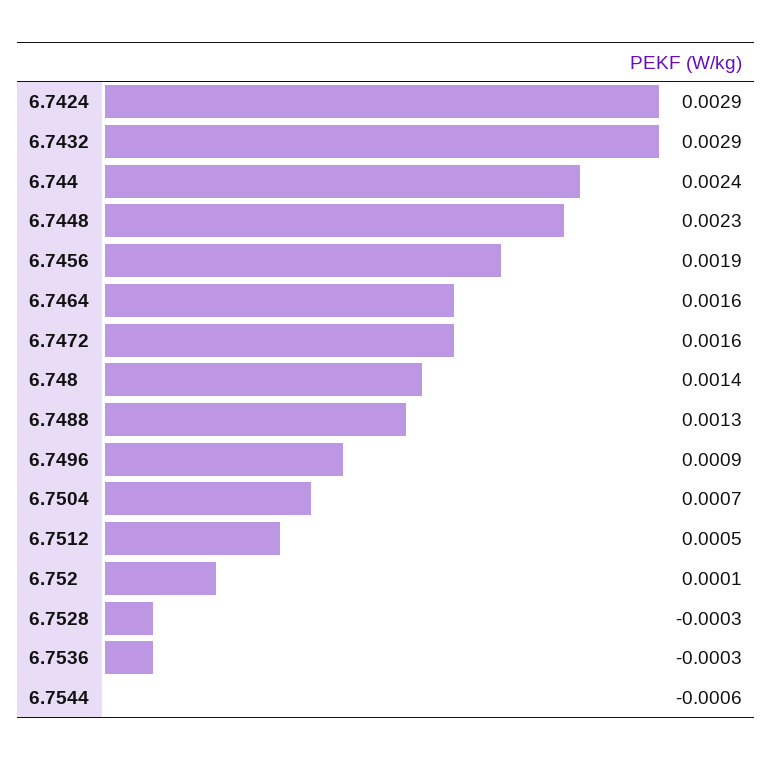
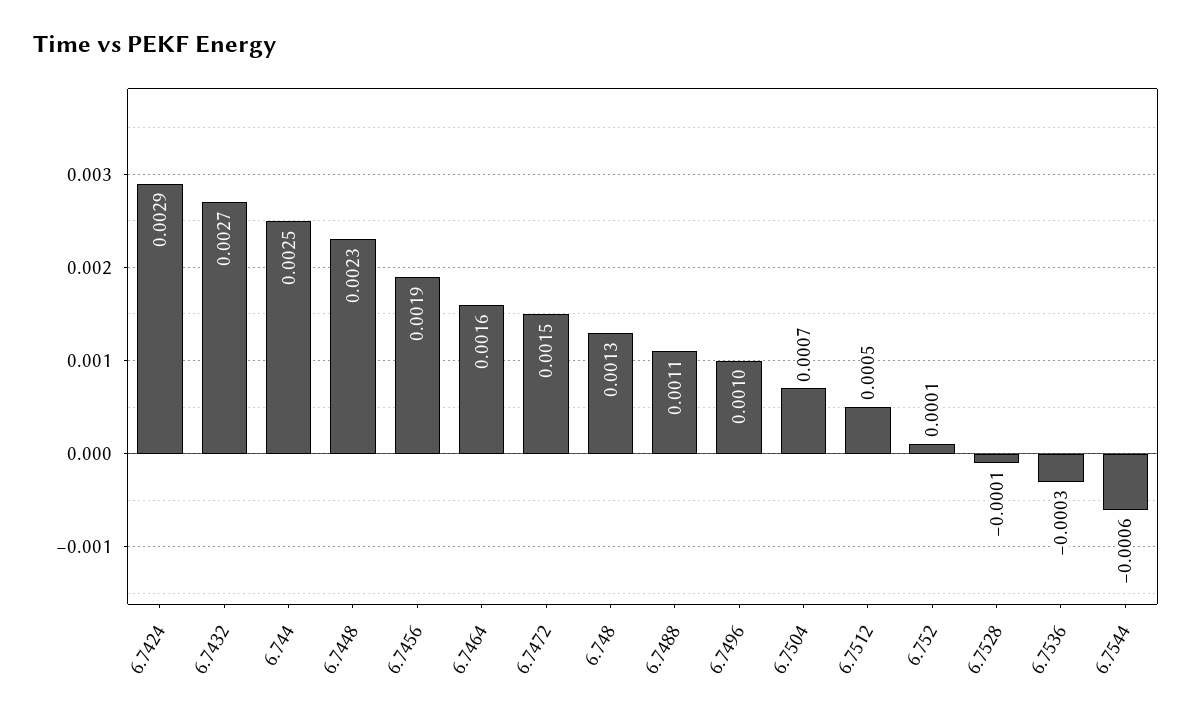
  {
    "6.7424": 0.0029,
-   "6.7432": 0.0029,
+   "6.7432": 0.0027,
-   "6.744": 0.0024,
+   "6.744": 0.0025,
    "6.7448": 0.0023,
    "6.7456": 0.0019,
    "6.7464": 0.0016,
-   "6.7472": 0.0016,
+   "6.7472": 0.0015,
-   "6.748": 0.0014,
+   "6.748": 0.0013,
-   "6.7488": 0.0013,
+   "6.7488": 0.0011,
-   "6.7496": 0.0009,
+   "6.7496": 0.001,
    "6.7504": 0.0007,
    "6.7512": 0.0005,
    "6.752": 0.0001,
-   "6.7528": -0.0003,
+   "6.7528": -0.0001,
    "6.7536": -0.0003,
    "6.7544": -0.0006
  }

